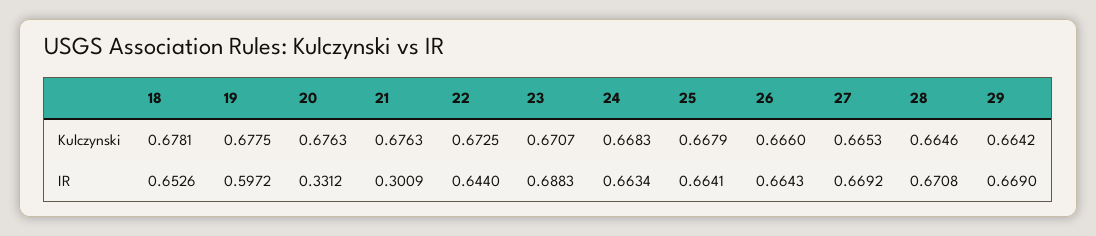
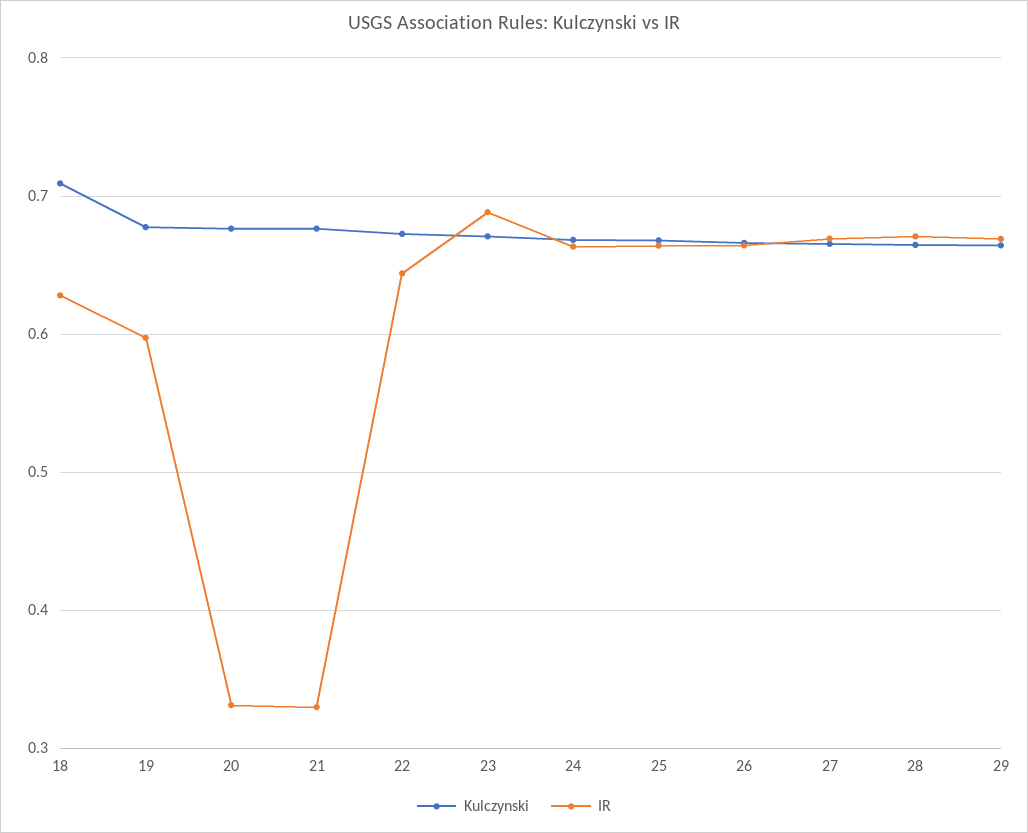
  {
    "Kulczynski": {
-     "18": 0.6781,
+     "18": 0.71,
      "19": 0.6775,
      "20": 0.6763,
      "21": 0.6763,
      "22": 0.6725,
      "23": 0.6707,
      "24": 0.6683,
      "25": 0.6679,
      "26": 0.666,
      "27": 0.6653,
      "28": 0.6646,
      "29": 0.6642
    },
    "IR": {
-     "18": 0.6526,
+     "18": 0.63,
      "19": 0.5972,
      "20": 0.3312,
-     "21": 0.3009,
+     "21": 0.33,
      "22": 0.644,
      "23": 0.6883,
      "24": 0.6634,
      "25": 0.6641,
      "26": 0.6643,
      "27": 0.6692,
      "28": 0.6708,
      "29": 0.669
    }
  }

